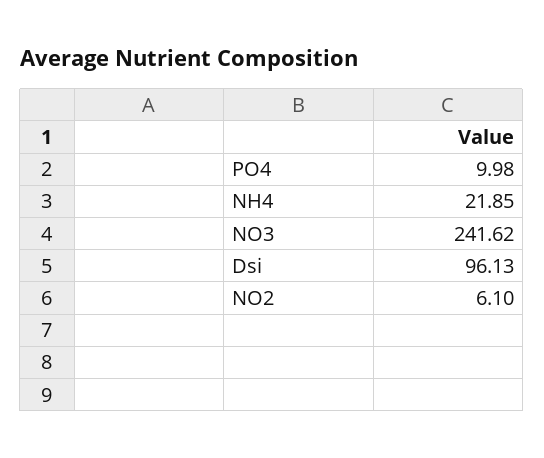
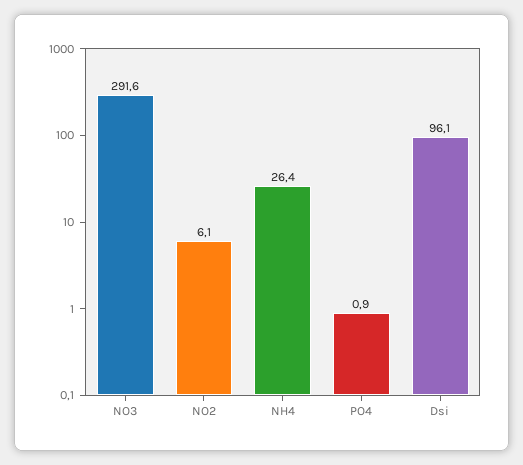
  {
-   "PO4": 9.98,
+   "PO4": 0.9,
-   "NH4": 21.85,
+   "NH4": 26.4,
-   "NO3": 241.62,
+   "NO3": 291.6,
    "Dsi": 96.13,
    "NO2": 6.1
  }

